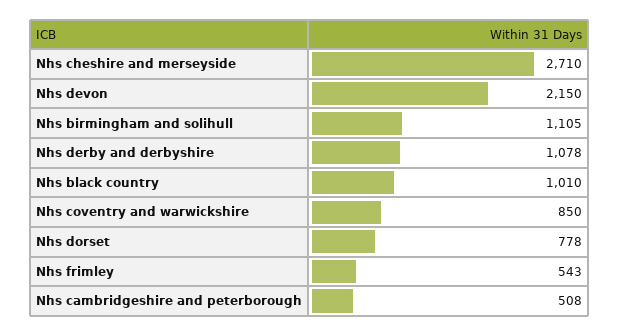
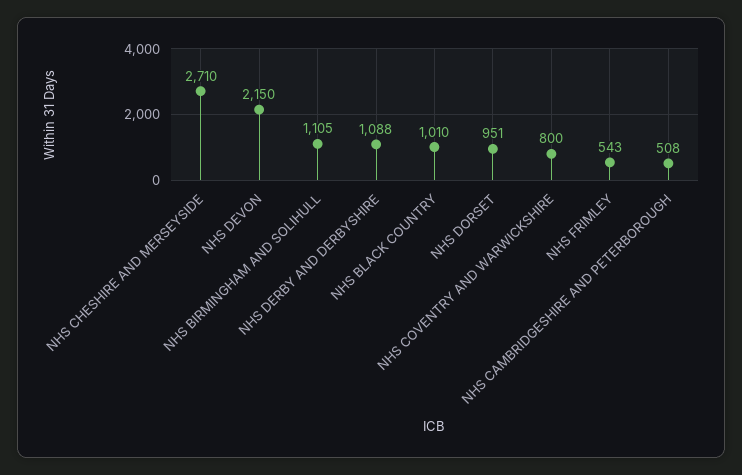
  {
    "Nhs cheshire and merseyside": 2710,
    "Nhs devon": 2150,
    "Nhs birmingham and solihull": 1105,
-   "Nhs derby and derbyshire": 1078,
+   "Nhs derby and derbyshire": 1088,
    "Nhs black country": 1010,
-   "Nhs coventry and warwickshire": 850,
+   "Nhs coventry and warwickshire": 800,
-   "Nhs dorset": 778,
+   "Nhs dorset": 951,
    "Nhs frimley": 543,
    "Nhs cambridgeshire and peterborough": 508
  }

